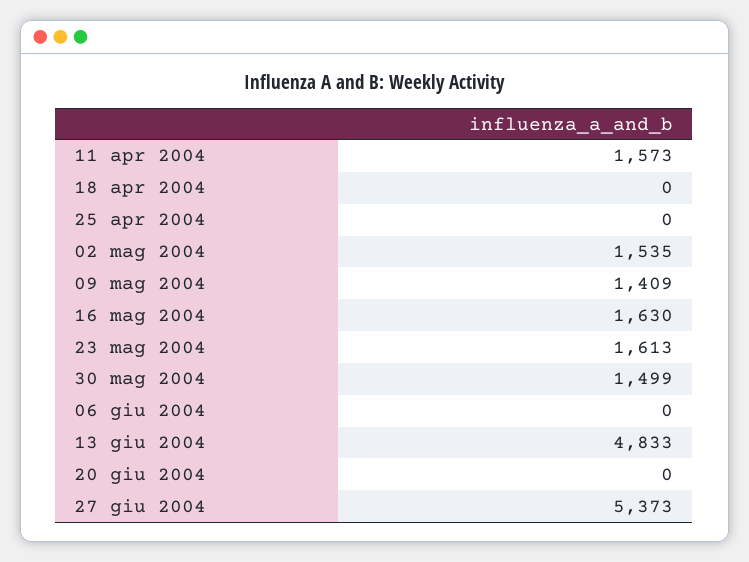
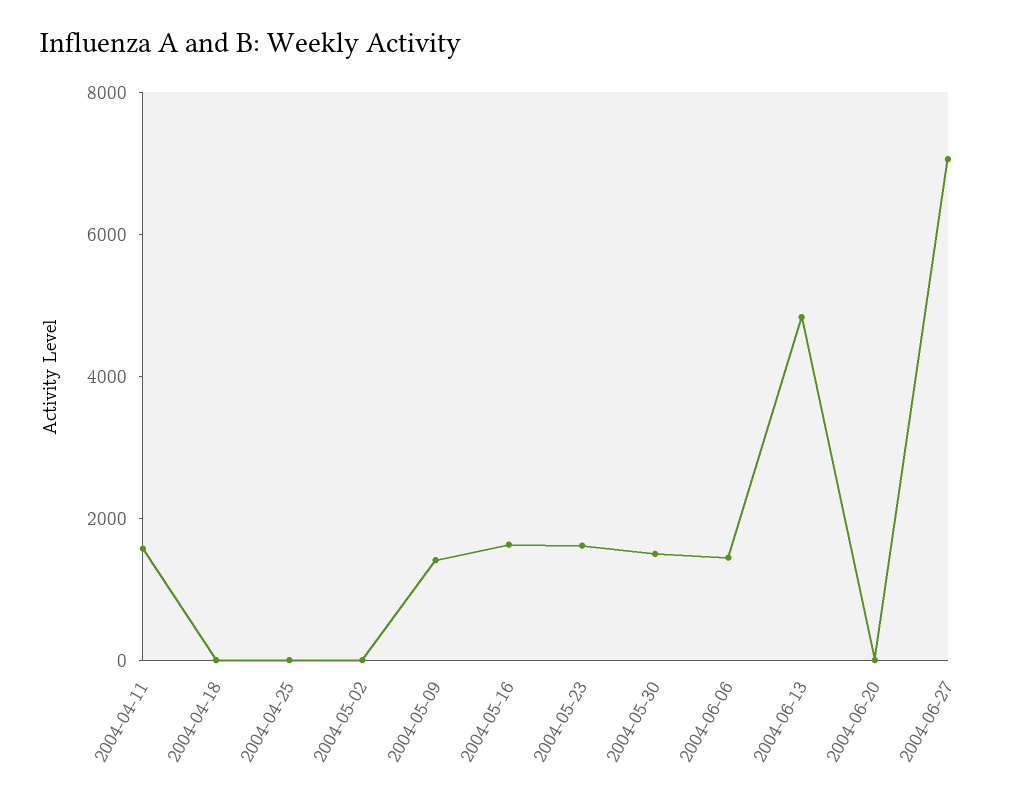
  {
    "11 apr 2004": 1573,
    "18 apr 2004": 0,
    "25 apr 2004": 0,
-   "02 mag 2004": 1535,
+   "02 mag 2004": 0,
    "09 mag 2004": 1409,
    "16 mag 2004": 1630,
    "23 mag 2004": 1613,
    "30 mag 2004": 1499,
-   "06 giu 2004": 0,
+   "06 giu 2004": 1500,
    "13 giu 2004": 4833,
    "20 giu 2004": 0,
-   "27 giu 2004": 5373
+   "27 giu 2004": 7000
  }

